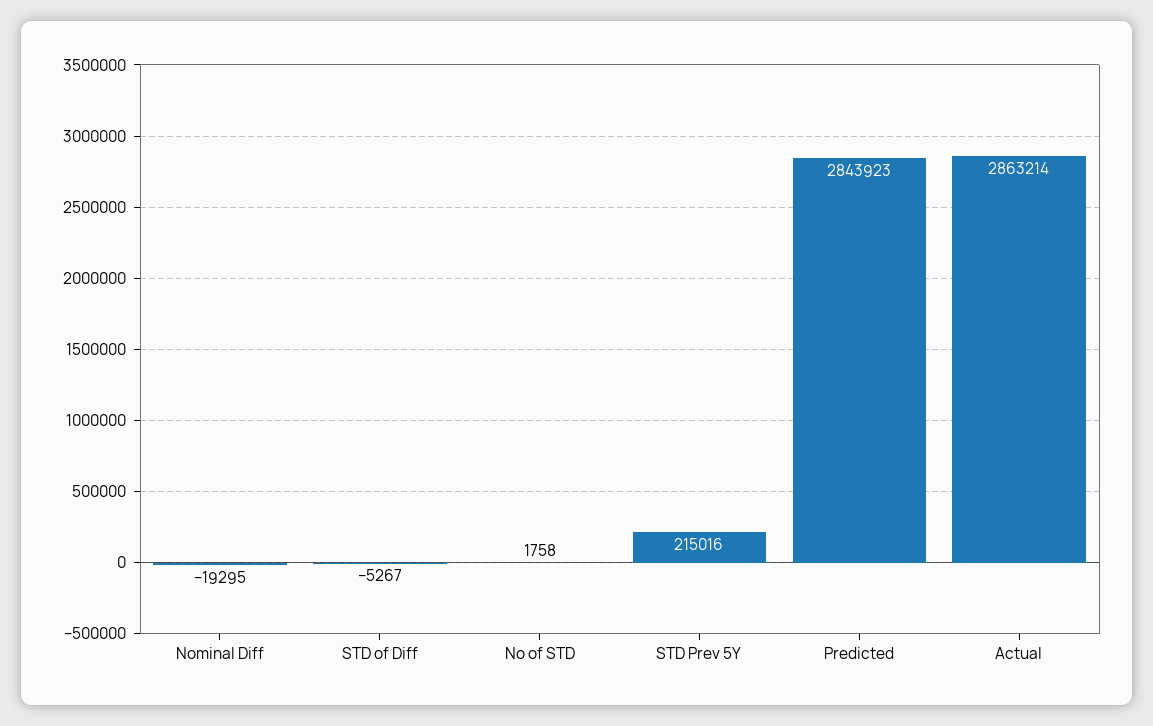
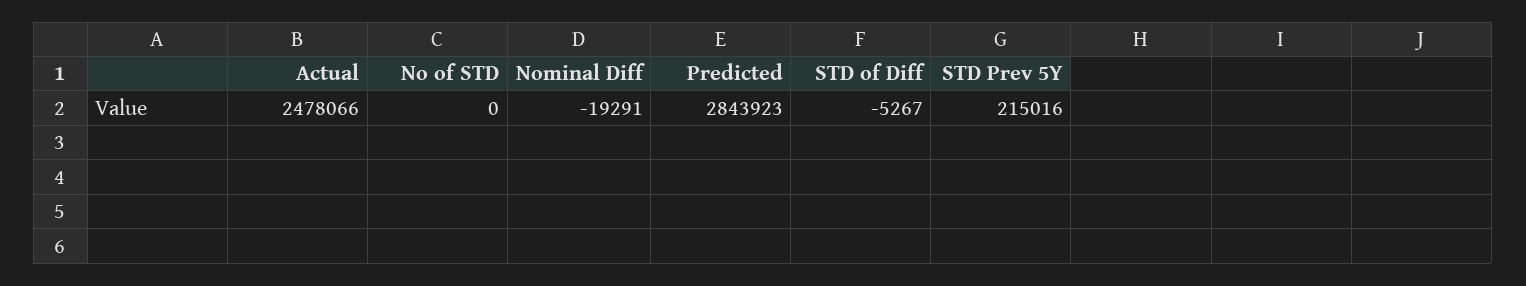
  {
-   "Nominal Diff": -19295,
+   "Nominal Diff": -19291,
    "STD of Diff": -5267,
-   "No of STD": 1758,
+   "No of STD": 0,
    "STD Prev 5Y": 215016,
    "Predicted": 2843923,
-   "Actual": 2863214
+   "Actual": 2478066
  }

